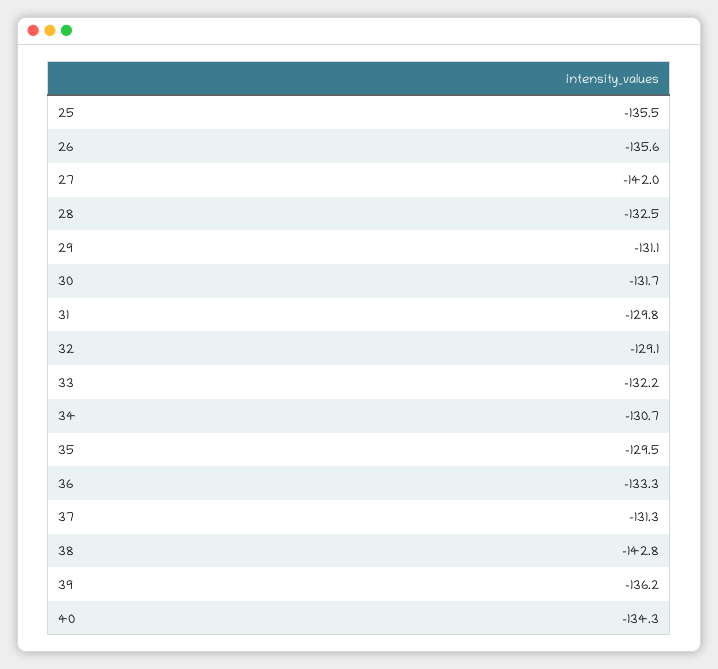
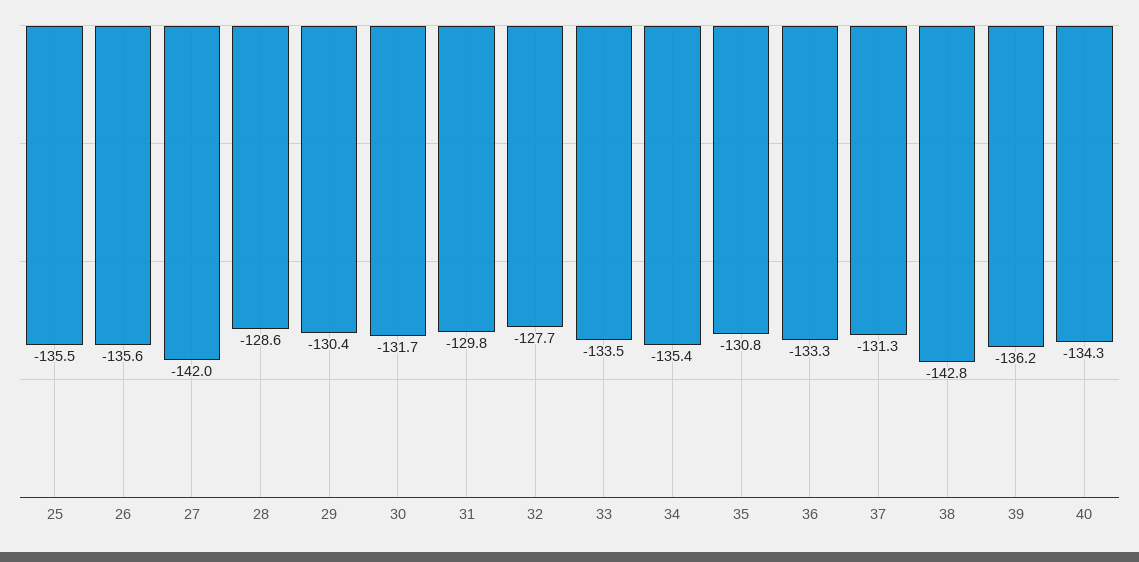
  {
    "25": -135.5,
    "26": -135.6,
    "27": -142,
-   "28": -132.5,
+   "28": -128.6,
-   "29": -131.1,
+   "29": -130.4,
    "30": -131.7,
    "31": -129.8,
-   "32": -129.1,
+   "32": -127.7,
-   "33": -132.2,
+   "33": -133.5,
-   "34": -130.7,
+   "34": -135.4,
-   "35": -129.5,
+   "35": -130.8,
    "36": -133.3,
    "37": -131.3,
    "38": -142.8,
    "39": -136.2,
    "40": -134.3
  }

